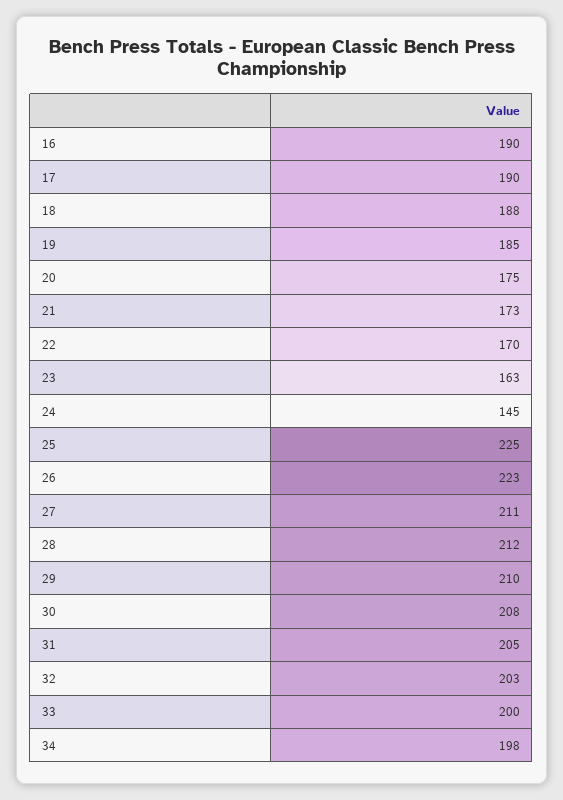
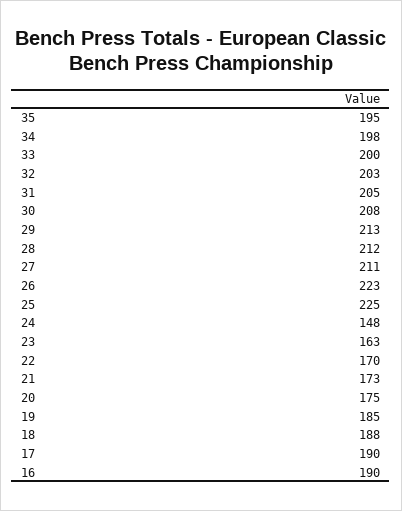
  {
    "16": 190,
    "17": 190,
    "18": 188,
    "19": 185,
    "20": 175,
    "21": 173,
    "22": 170,
    "23": 163,
-   "24": 145,
+   "24": 148,
    "25": 225,
    "26": 223,
    "27": 211,
    "28": 212,
-   "29": 210,
+   "29": 213,
    "30": 208,
    "31": 205,
    "32": 203,
    "33": 200,
-   "34": 198
+   "34": 198,
+   "35": 195
  }

